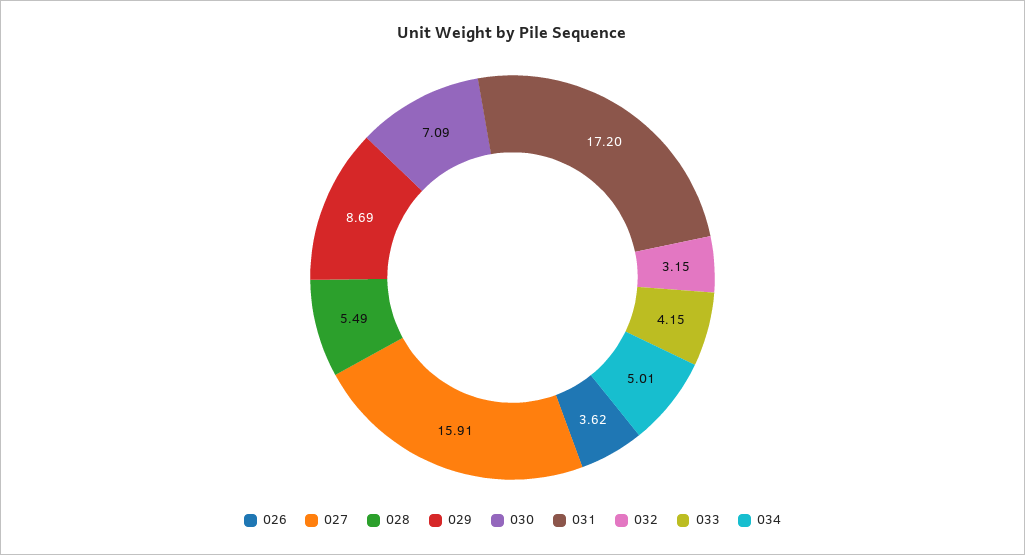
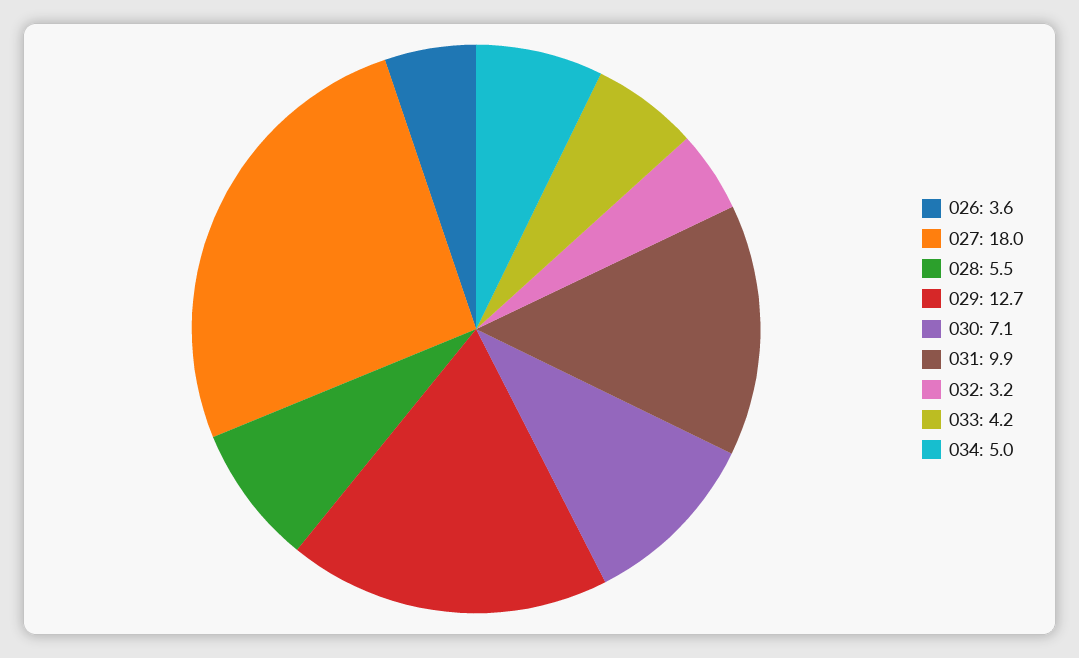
  {
    "026": 3.62,
-   "027": 15.91,
+   "027": 18,
    "028": 5.49,
-   "029": 8.69,
+   "029": 12.7,
    "030": 7.09,
-   "031": 17.2,
+   "031": 9.9,
    "032": 3.15,
    "033": 4.15,
    "034": 5.01
  }

